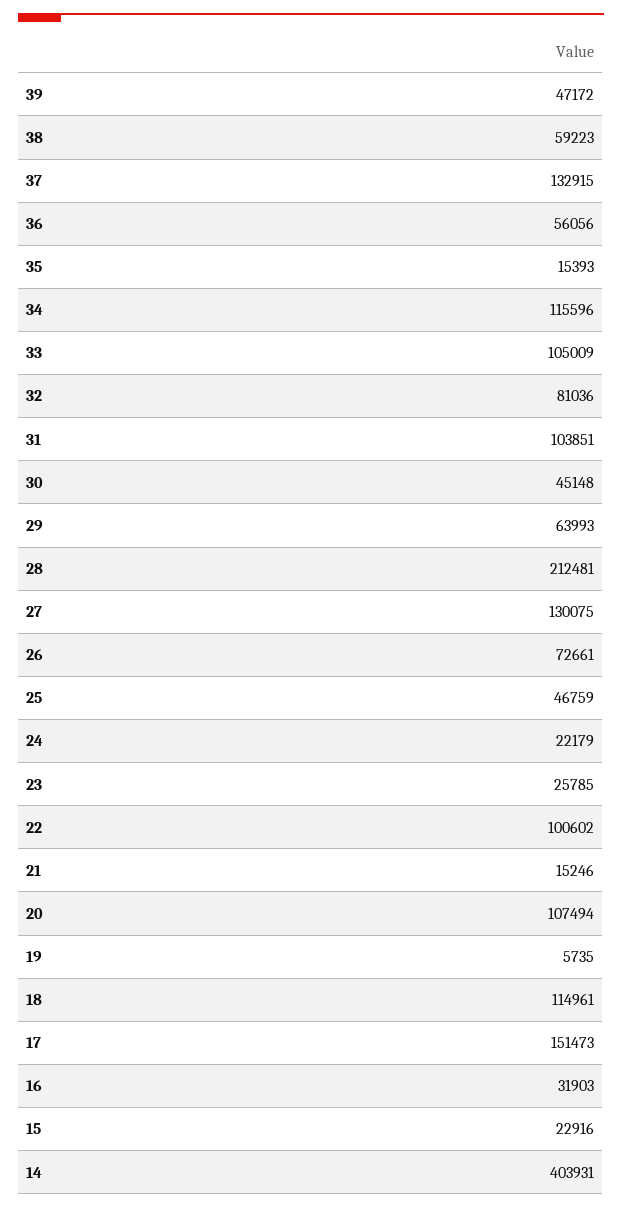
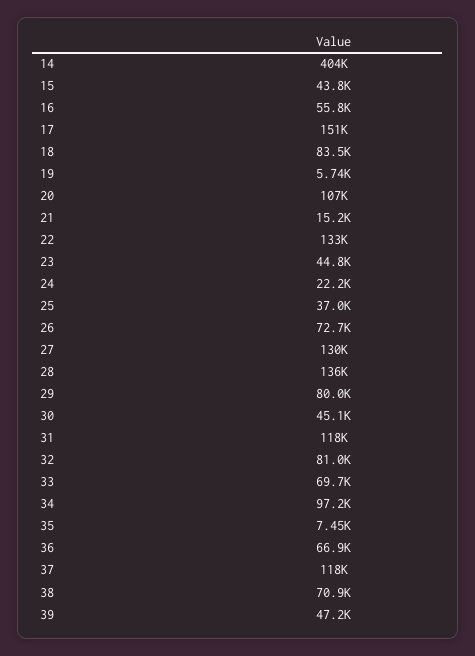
  {
    "39": 47172,
-   "38": 59223,
+   "38": 70900,
-   "37": 132915,
+   "37": 118000,
-   "36": 56056,
+   "36": 66900,
-   "35": 15393,
+   "35": 7450,
-   "34": 115596,
+   "34": 97200,
-   "33": 105009,
+   "33": 69700,
    "32": 81036,
-   "31": 103851,
+   "31": 118000,
    "30": 45148,
-   "29": 63993,
+   "29": 80000,
-   "28": 212481,
+   "28": 136000,
    "27": 130075,
    "26": 72661,
-   "25": 46759,
+   "25": 37000,
    "24": 22179,
-   "23": 25785,
+   "23": 44800,
-   "22": 100602,
+   "22": 133000,
    "21": 15246,
    "20": 107494,
    "19": 5735,
-   "18": 114961,
+   "18": 83500,
    "17": 151473,
-   "16": 31903,
+   "16": 55800,
-   "15": 22916,
+   "15": 43800,
    "14": 403931
  }

